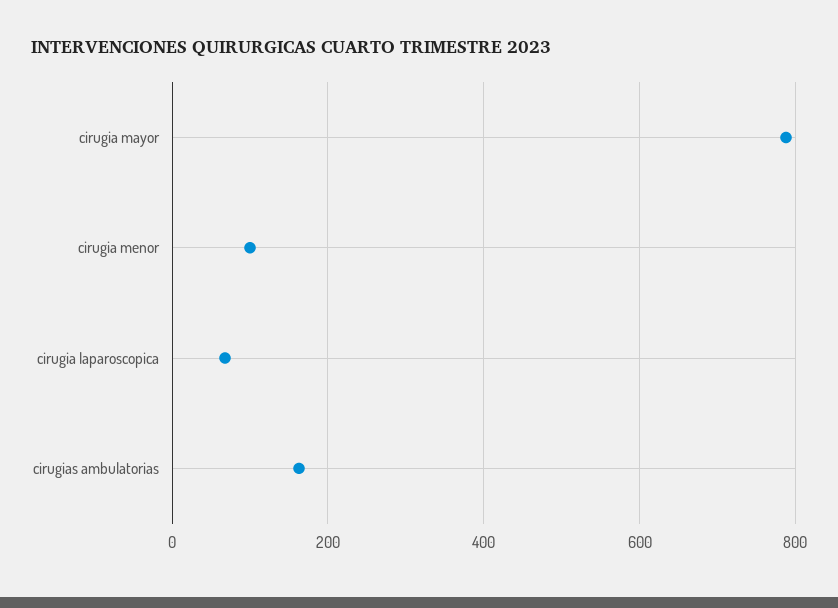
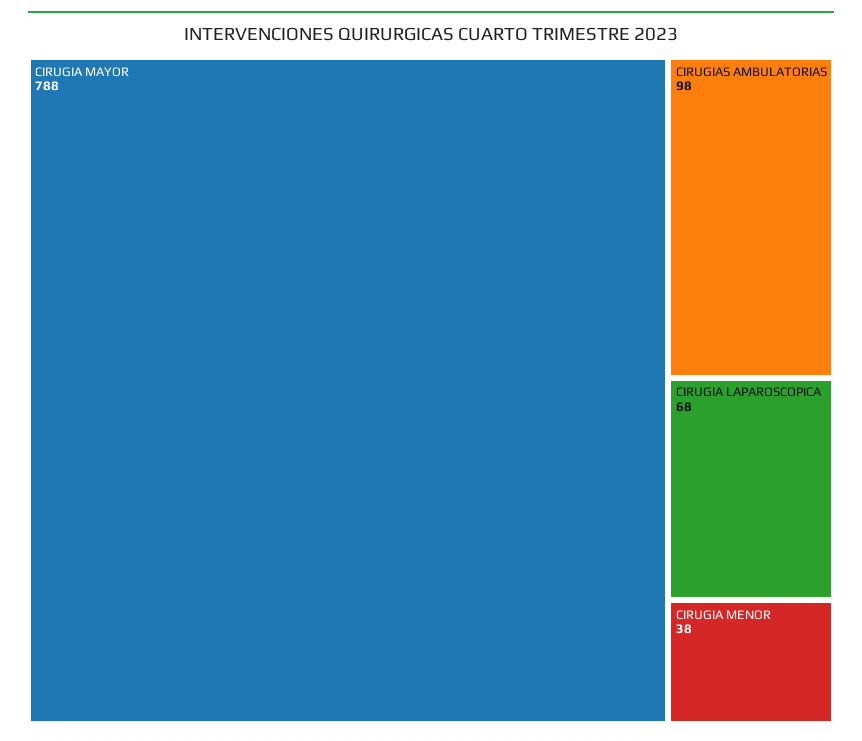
  {
    "cirugia mayor": 788,
-   "cirugia menor": 100,
+   "cirugia menor": 38,
    "cirugia laparoscopica": 68,
-   "cirugias ambulatorias": 160
+   "cirugias ambulatorias": 98
  }

